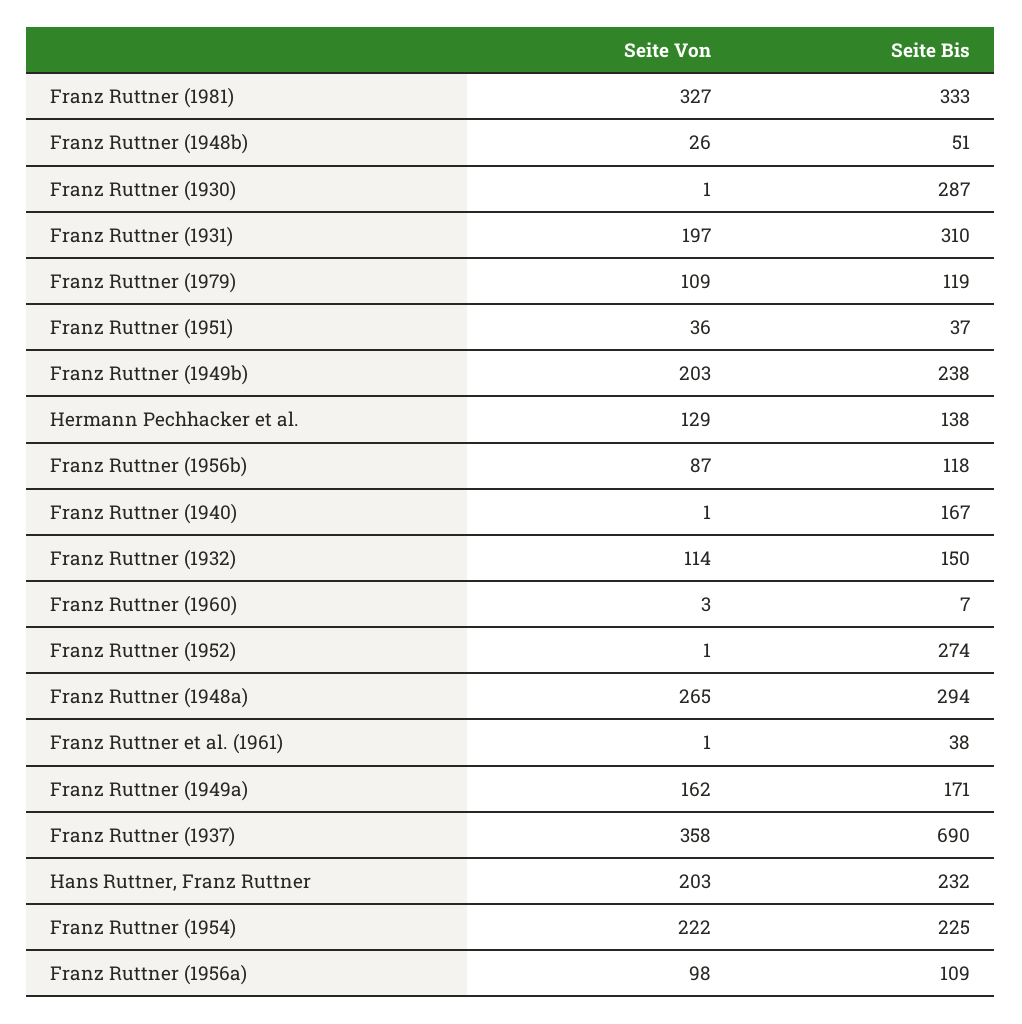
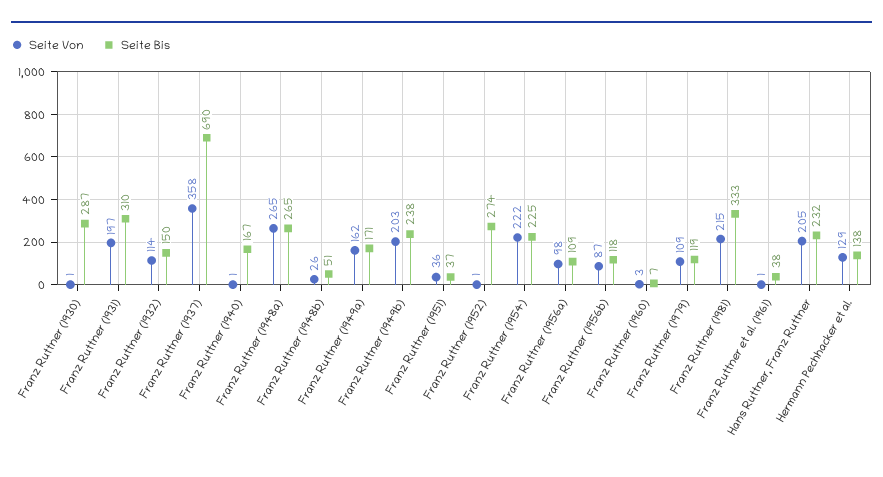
  {
    "Seite Von": {
-     "Franz Ruttner (1981)": 327,
+     "Franz Ruttner (1981)": 215,
      "Franz Ruttner (1948b)": 26,
      "Franz Ruttner (1930)": 1,
      "Franz Ruttner (1931)": 197,
      "Franz Ruttner (1979)": 109,
      "Franz Ruttner (1951)": 36,
      "Franz Ruttner (1949b)": 203,
      "Hermann Pechhacker et al.": 129,
      "Franz Ruttner (1956b)": 87,
      "Franz Ruttner (1940)": 1,
      "Franz Ruttner (1932)": 114,
      "Franz Ruttner (1960)": 3,
      "Franz Ruttner (1952)": 1,
      "Franz Ruttner (1948a)": 265,
      "Franz Ruttner et al. (1961)": 1,
      "Franz Ruttner (1949a)": 162,
      "Franz Ruttner (1937)": 358,
-     "Hans Ruttner, Franz Ruttner": 203,
+     "Hans Ruttner, Franz Ruttner": 205,
      "Franz Ruttner (1954)": 222,
      "Franz Ruttner (1956a)": 98
    },
    "Seite Bis": {
      "Franz Ruttner (1981)": 333,
      "Franz Ruttner (1948b)": 51,
      "Franz Ruttner (1930)": 287,
      "Franz Ruttner (1931)": 310,
      "Franz Ruttner (1979)": 119,
      "Franz Ruttner (1951)": 37,
      "Franz Ruttner (1949b)": 238,
      "Hermann Pechhacker et al.": 138,
      "Franz Ruttner (1956b)": 118,
      "Franz Ruttner (1940)": 167,
      "Franz Ruttner (1932)": 150,
      "Franz Ruttner (1960)": 7,
      "Franz Ruttner (1952)": 274,
-     "Franz Ruttner (1948a)": 294,
+     "Franz Ruttner (1948a)": 265,
      "Franz Ruttner et al. (1961)": 38,
      "Franz Ruttner (1949a)": 171,
      "Franz Ruttner (1937)": 690,
      "Hans Ruttner, Franz Ruttner": 232,
      "Franz Ruttner (1954)": 225,
      "Franz Ruttner (1956a)": 109
    }
  }

